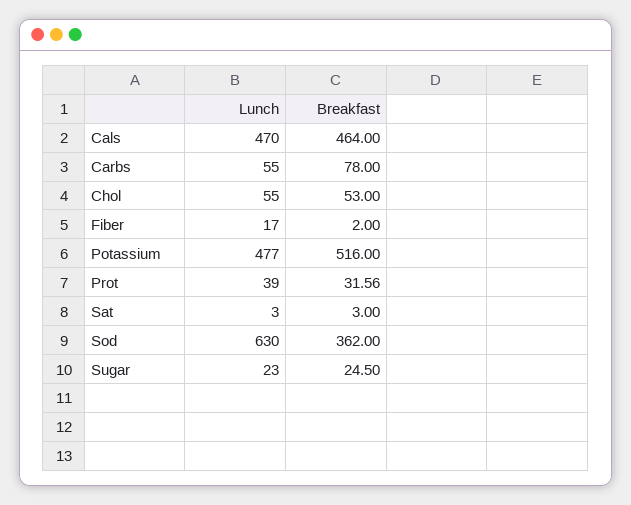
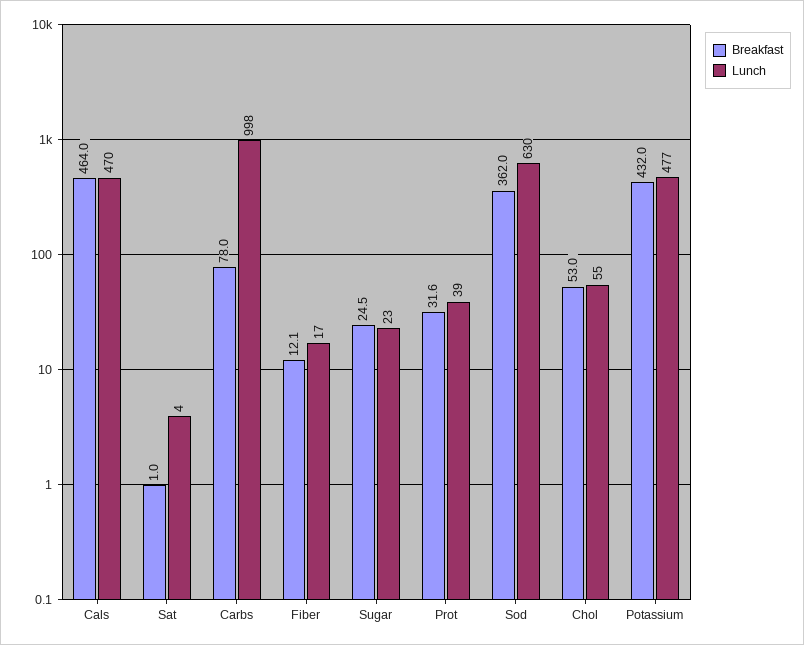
  {
    "Lunch": {
      "Cals": 470,
-     "Carbs": 55,
+     "Carbs": 998,
      "Chol": 55,
      "Fiber": 17,
      "Potassium": 477,
      "Prot": 39,
-     "Sat": 3,
+     "Sat": 4,
      "Sod": 630,
      "Sugar": 23
    },
    "Breakfast": {
      "Cals": 464,
      "Carbs": 78,
      "Chol": 53,
-     "Fiber": 2,
+     "Fiber": 12.1,
-     "Potassium": 516,
+     "Potassium": 432,
      "Prot": 31.56,
-     "Sat": 3,
+     "Sat": 1,
      "Sod": 362,
      "Sugar": 24.5
    }
  }

